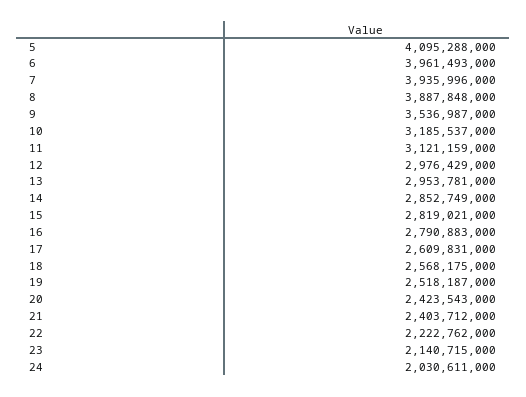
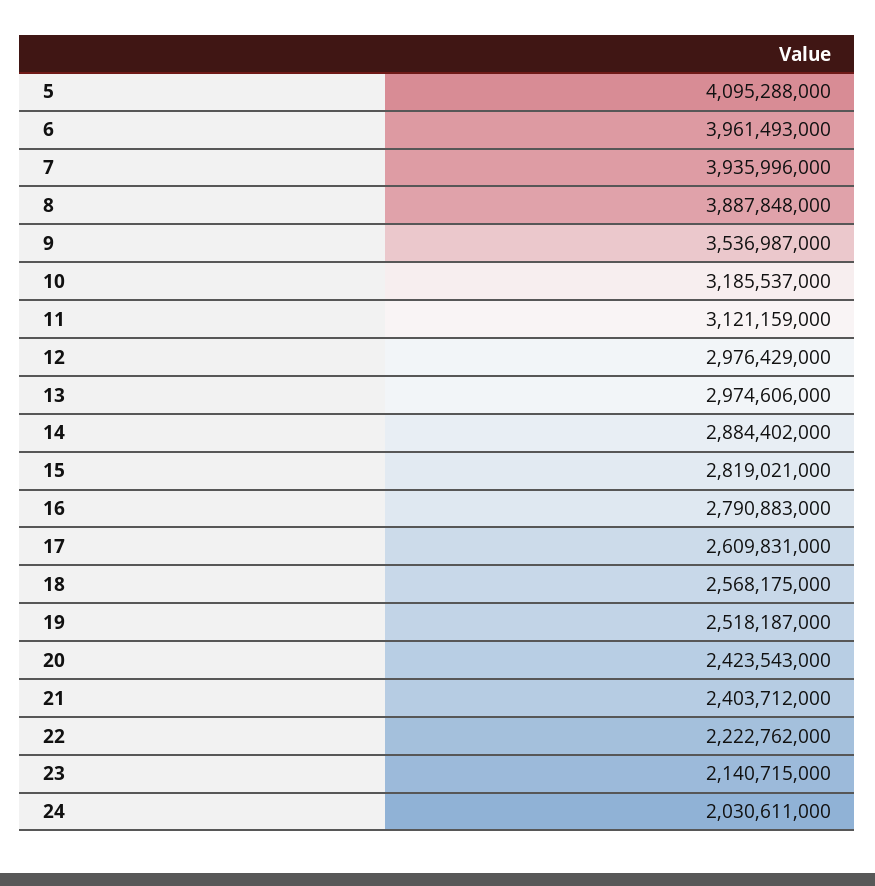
  {
    "5": 4095288000,
    "6": 3961493000,
    "7": 3935996000,
    "8": 3887848000,
    "9": 3536987000,
    "10": 3185537000,
    "11": 3121159000,
    "12": 2976429000,
-   "13": 2953781000,
+   "13": 2974606000,
-   "14": 2852749000,
+   "14": 2884402000,
    "15": 2819021000,
    "16": 2790883000,
    "17": 2609831000,
    "18": 2568175000,
    "19": 2518187000,
    "20": 2423543000,
    "21": 2403712000,
    "22": 2222762000,
    "23": 2140715000,
    "24": 2030611000
  }

